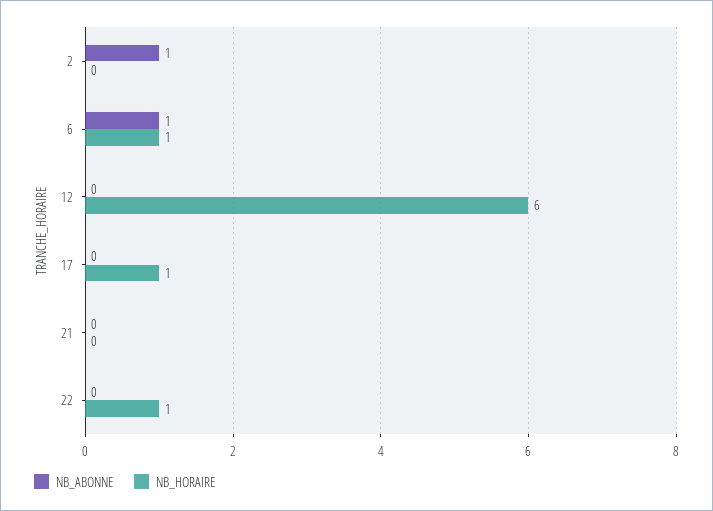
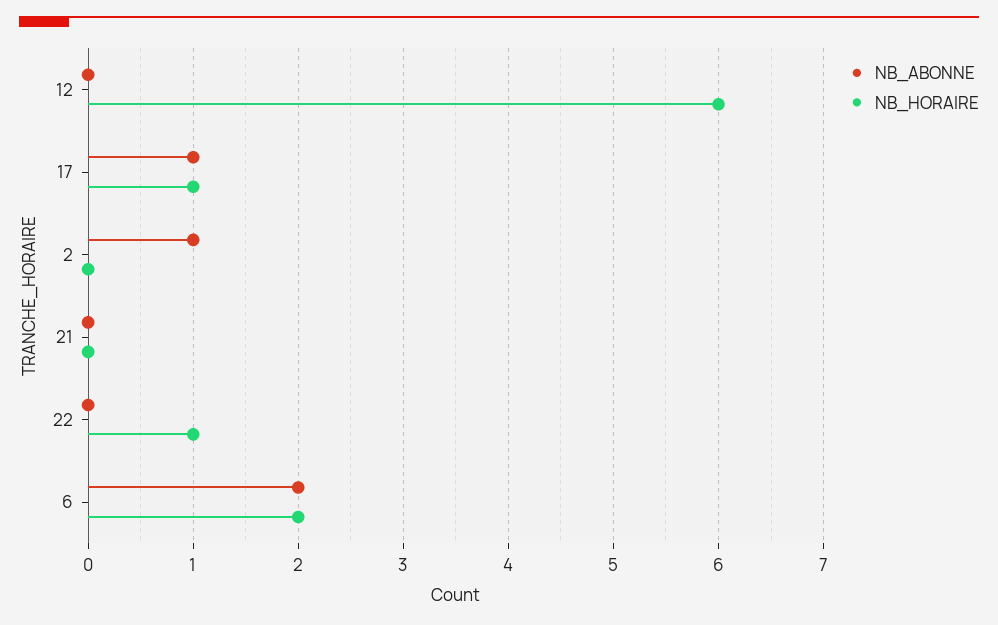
  {
    "NB_ABONNE": {
      "2": 1,
-     "6": 1,
+     "6": 2,
      "12": 0,
-     "17": 0,
+     "17": 1,
      "21": 0,
      "22": 0
    },
    "NB_HORAIRE": {
      "2": 0,
-     "6": 1,
+     "6": 2,
      "12": 6,
      "17": 1,
      "21": 0,
      "22": 1
    }
  }

